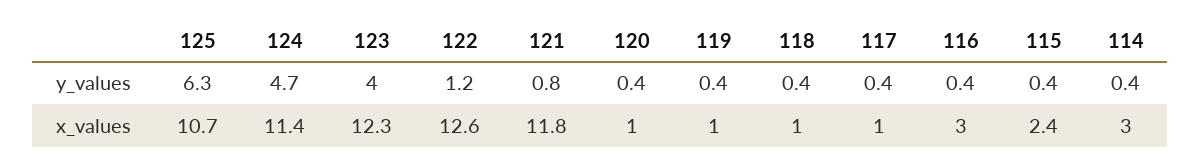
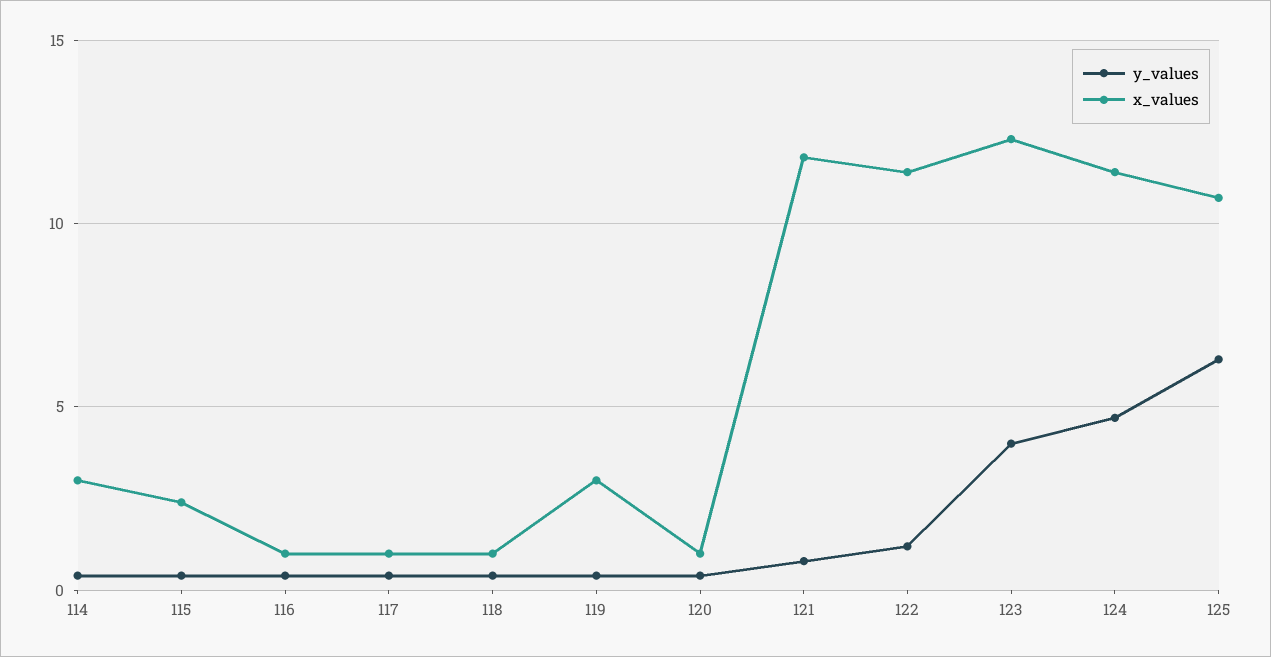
  {
    "y_values": {
      "125": 6.3,
      "124": 4.7,
      "123": 4,
      "122": 1.2,
      "121": 0.8,
      "120": 0.4,
      "119": 0.4,
      "118": 0.4,
      "117": 0.4,
      "116": 0.4,
      "115": 0.4,
      "114": 0.4
    },
    "x_values": {
      "125": 10.7,
      "124": 11.4,
      "123": 12.3,
-     "122": 12.6,
+     "122": 11.5,
      "121": 11.8,
      "120": 1,
-     "119": 1,
+     "119": 3,
      "118": 1,
      "117": 1,
-     "116": 3,
+     "116": 1,
      "115": 2.4,
      "114": 3
    }
  }

